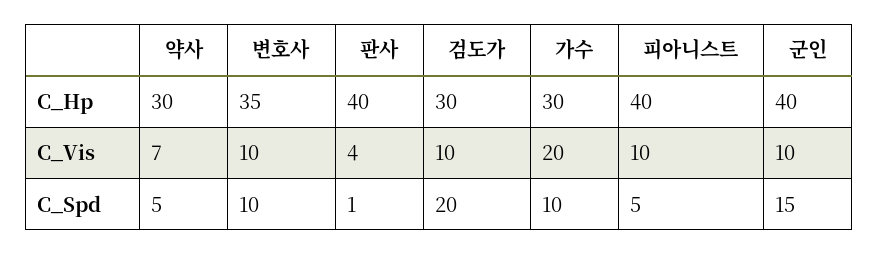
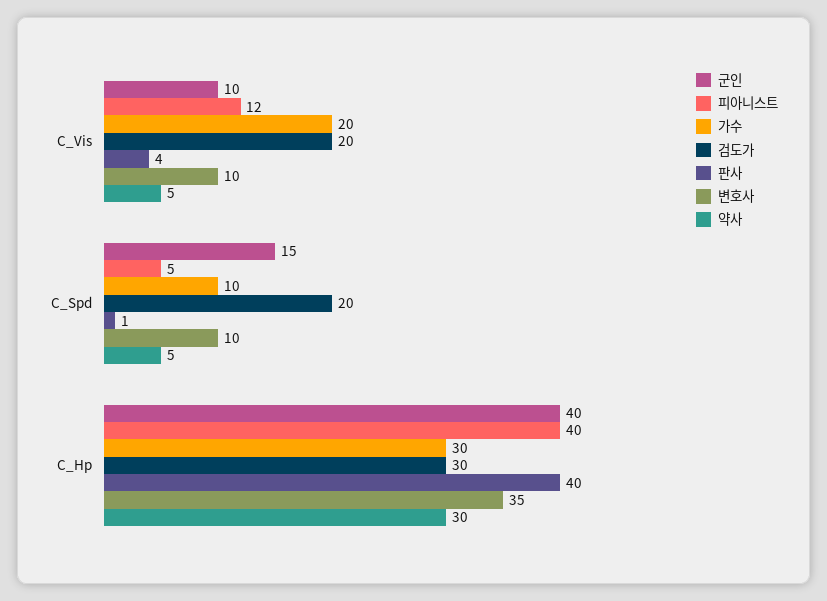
  {
    "약사": {
      "C_Hp": 30,
-     "C_Vis": 7,
+     "C_Vis": 5,
      "C_Spd": 5
    },
    "변호사": {
      "C_Hp": 35,
      "C_Vis": 10,
      "C_Spd": 10
    },
    "판사": {
      "C_Hp": 40,
      "C_Vis": 4,
      "C_Spd": 1
    },
    "검도가": {
      "C_Hp": 30,
-     "C_Vis": 10,
+     "C_Vis": 20,
      "C_Spd": 20
    },
    "가수": {
      "C_Hp": 30,
      "C_Vis": 20,
      "C_Spd": 10
    },
    "피아니스트": {
      "C_Hp": 40,
-     "C_Vis": 10,
+     "C_Vis": 12,
      "C_Spd": 5
    },
    "군인": {
      "C_Hp": 40,
      "C_Vis": 10,
      "C_Spd": 15
    }
  }

